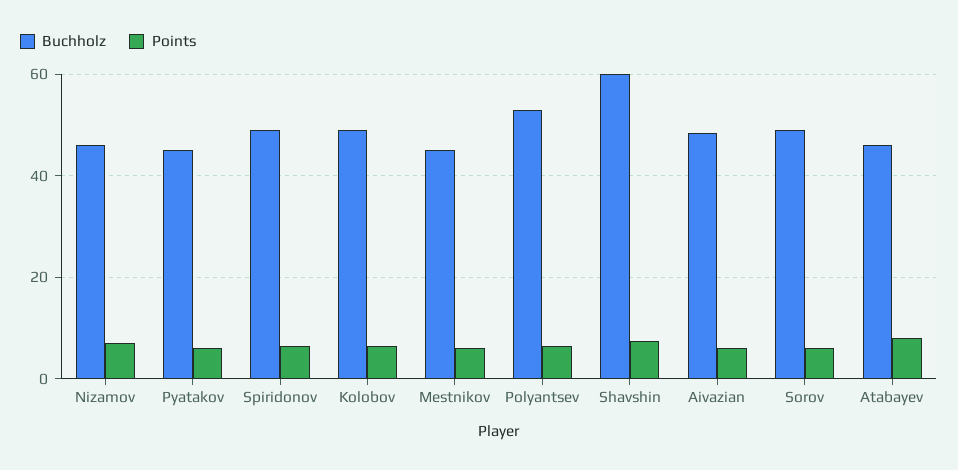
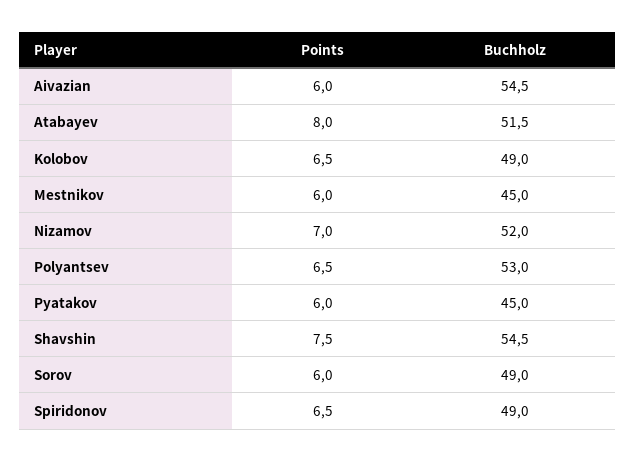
  {
    "Buchholz": {
-     "Nizamov": 46,
+     "Nizamov": 52,
      "Pyatakov": 45,
      "Spiridonov": 49,
      "Kolobov": 49,
      "Mestnikov": 45,
      "Polyantsev": 53,
-     "Shavshin": 60,
+     "Shavshin": 54.5,
-     "Aivazian": 48,
+     "Aivazian": 54.5,
      "Sorov": 49,
-     "Atabayev": 46
+     "Atabayev": 51.5
    },
    "Points": {
      "Nizamov": 7,
      "Pyatakov": 6,
      "Spiridonov": 6.5,
      "Kolobov": 6.5,
      "Mestnikov": 6,
      "Polyantsev": 6.5,
      "Shavshin": 7.5,
      "Aivazian": 6,
      "Sorov": 6,
      "Atabayev": 8
    }
  }

